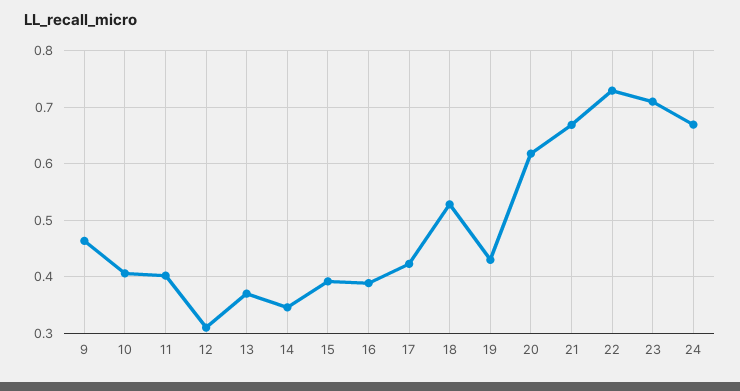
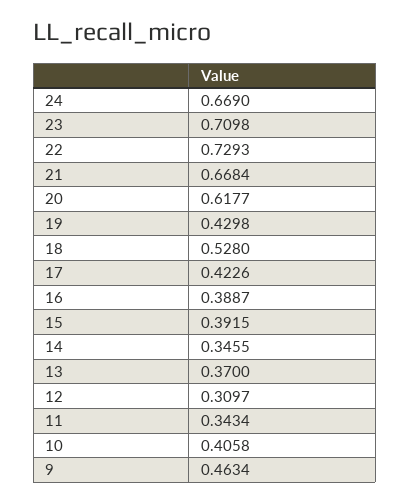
  {
    "9": 0.4634,
    "10": 0.4058,
-   "11": 0.4,
+   "11": 0.3434,
    "12": 0.3097,
    "13": 0.37,
    "14": 0.3455,
    "15": 0.3915,
    "16": 0.3887,
    "17": 0.4226,
    "18": 0.528,
    "19": 0.4298,
    "20": 0.6177,
    "21": 0.6684,
    "22": 0.7293,
    "23": 0.7098,
    "24": 0.669
  }

